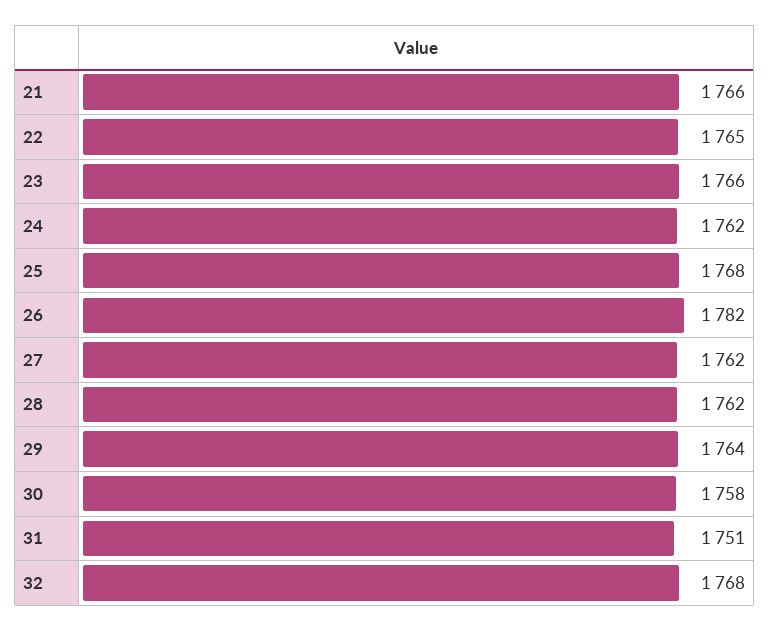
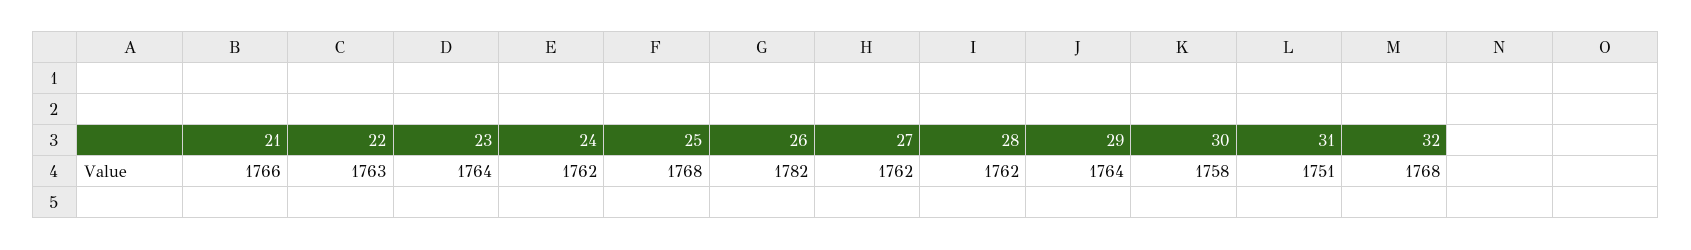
  {
    "21": 1766,
-   "22": 1765,
+   "22": 1763,
-   "23": 1766,
+   "23": 1764,
    "24": 1762,
    "25": 1768,
    "26": 1782,
    "27": 1762,
    "28": 1762,
    "29": 1764,
    "30": 1758,
    "31": 1751,
    "32": 1768
  }

